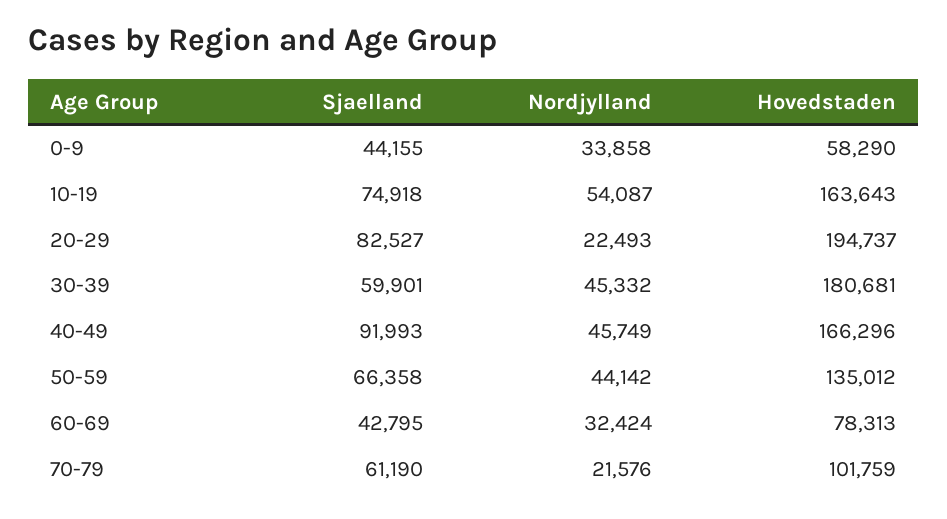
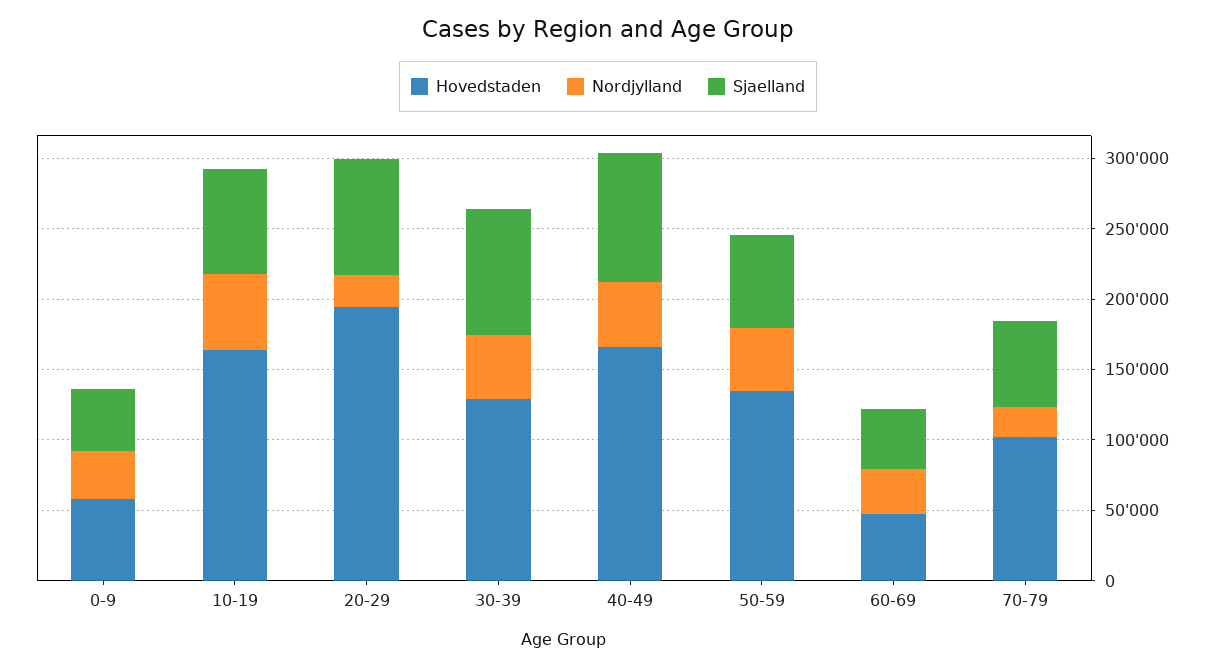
  {
    "Sjaelland": {
      "0-9": 44155,
      "10-19": 74918,
      "20-29": 82527,
-     "30-39": 59901,
+     "30-39": 90000,
      "40-49": 91993,
      "50-59": 66358,
      "60-69": 42795,
      "70-79": 61190
    },
    "Nordjylland": {
      "0-9": 33858,
      "10-19": 54087,
      "20-29": 22493,
      "30-39": 45332,
      "40-49": 45749,
      "50-59": 44142,
      "60-69": 32424,
      "70-79": 21576
    },
    "Hovedstaden": {
      "0-9": 58290,
      "10-19": 163643,
      "20-29": 194737,
-     "30-39": 180681,
+     "30-39": 130000,
      "40-49": 166296,
      "50-59": 135012,
-     "60-69": 78313,
+     "60-69": 50000,
      "70-79": 101759
    }
  }

